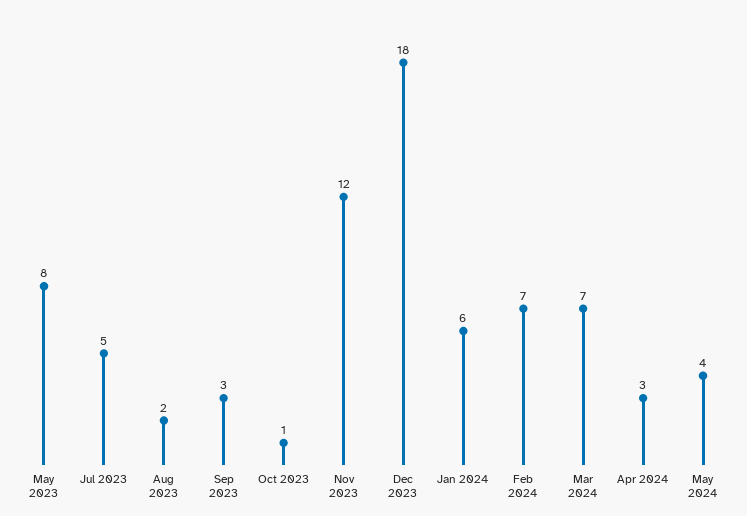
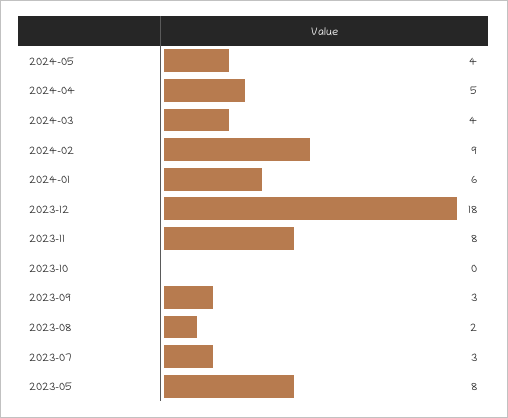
  {
    "May 2023": 8,
-   "Jul 2023": 5,
+   "Jul 2023": 3,
    "Aug 2023": 2,
    "Sep 2023": 3,
-   "Oct 2023": 1,
+   "Oct 2023": 0,
-   "Nov 2023": 12,
+   "Nov 2023": 8,
    "Dec 2023": 18,
    "Jan 2024": 6,
-   "Feb 2024": 7,
+   "Feb 2024": 9,
-   "Mar 2024": 7,
+   "Mar 2024": 4,
-   "Apr 2024": 3,
+   "Apr 2024": 5,
    "May 2024": 4
  }

